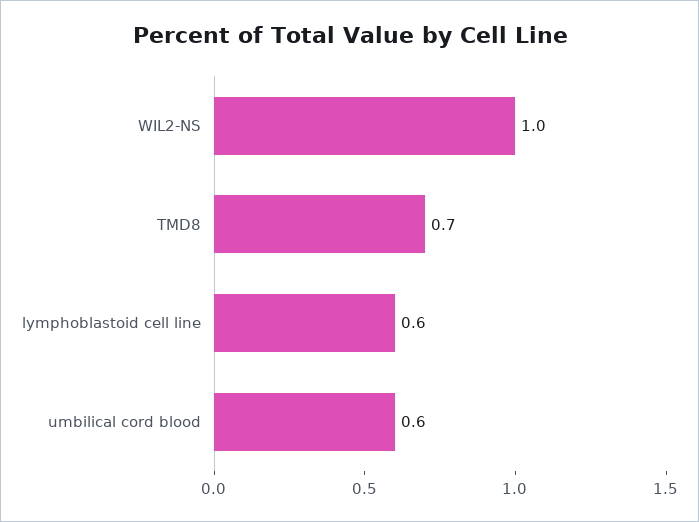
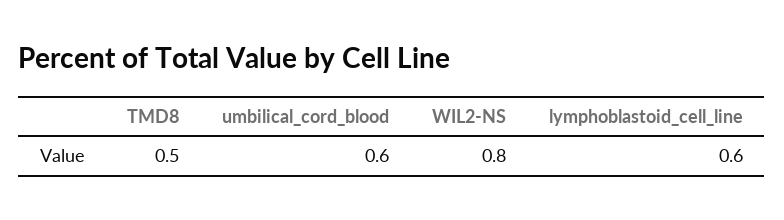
  {
-   "WIL2-NS": 1,
+   "WIL2-NS": 0.8,
-   "TMD8": 0.7,
+   "TMD8": 0.5,
    "lymphoblastoid cell line": 0.6,
    "umbilical cord blood": 0.6
  }

